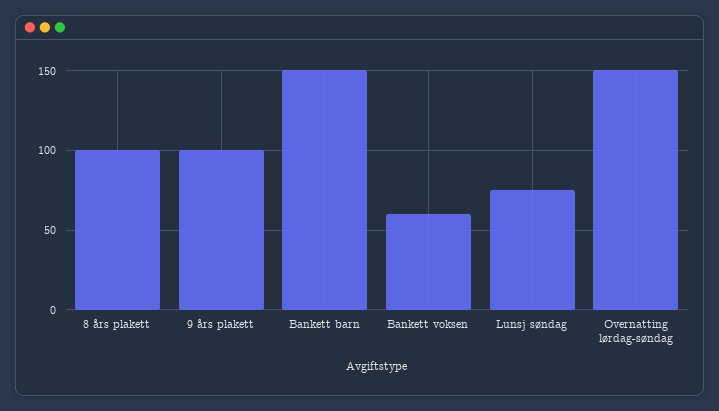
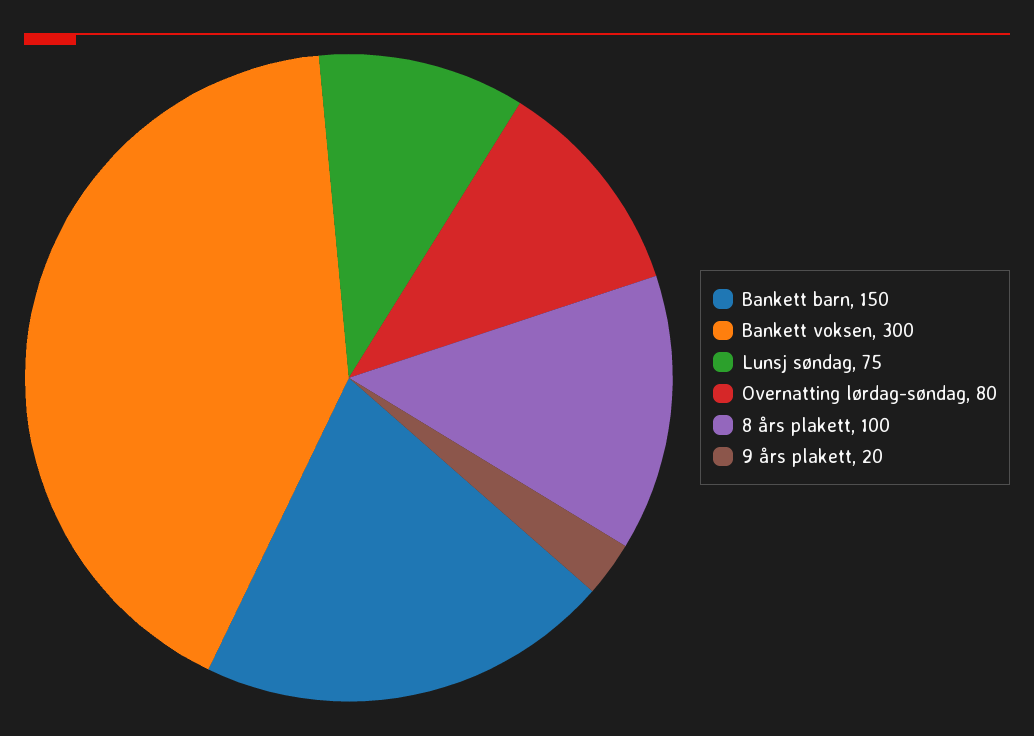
  {
    "8 års plakett": 100,
-   "9 års plakett": 100,
+   "9 års plakett": 20,
    "Bankett barn": 150,
-   "Bankett voksen": 60,
+   "Bankett voksen": 300,
    "Lunsj søndag": 75,
-   "Overnatting lørdag-søndag": 150
+   "Overnatting lørdag-søndag": 80
  }

